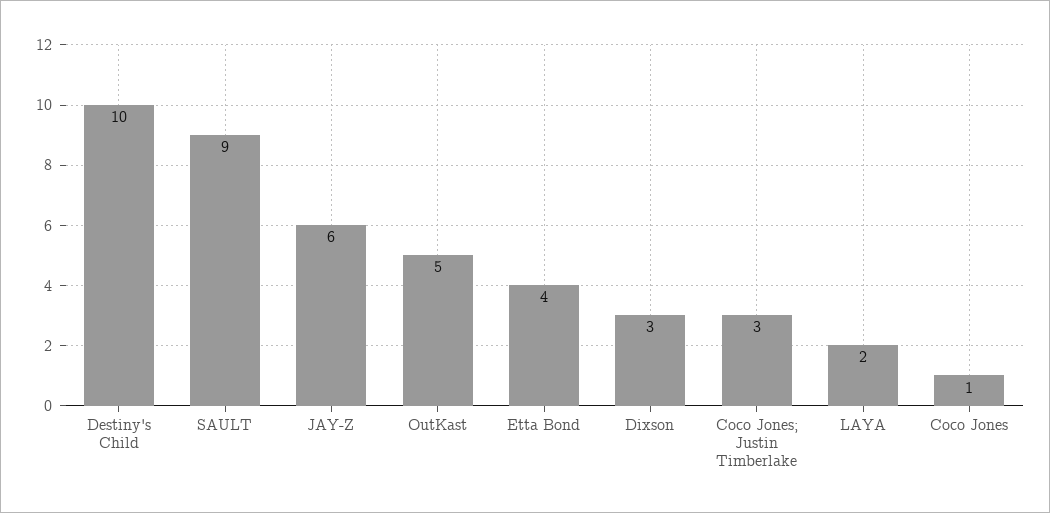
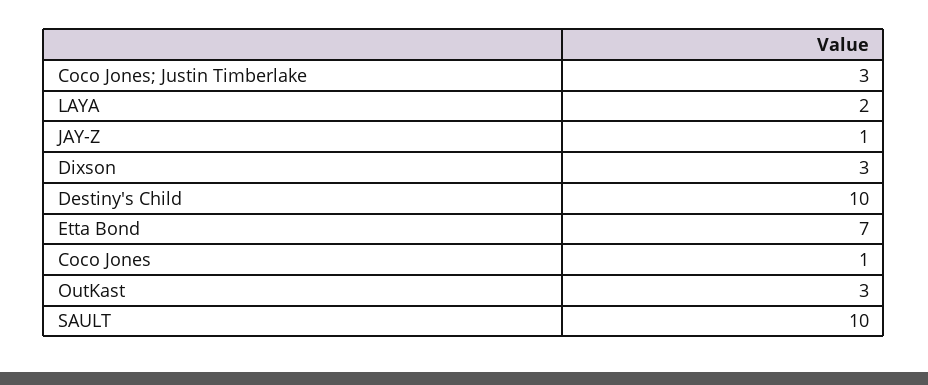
  {
    "Destiny's Child": 10,
-   "SAULT": 9,
+   "SAULT": 10,
-   "JAY-Z": 6,
+   "JAY-Z": 1,
-   "OutKast": 5,
+   "OutKast": 3,
-   "Etta Bond": 4,
+   "Etta Bond": 7,
    "Dixson": 3,
    "Coco Jones; Justin Timberlake": 3,
    "LAYA": 2,
    "Coco Jones": 1
  }

